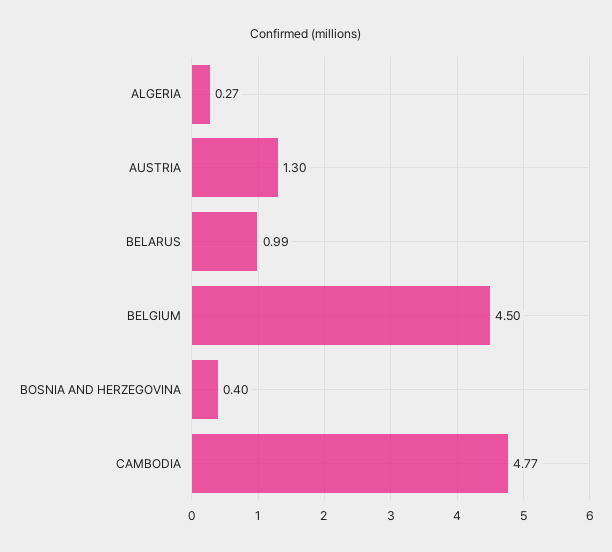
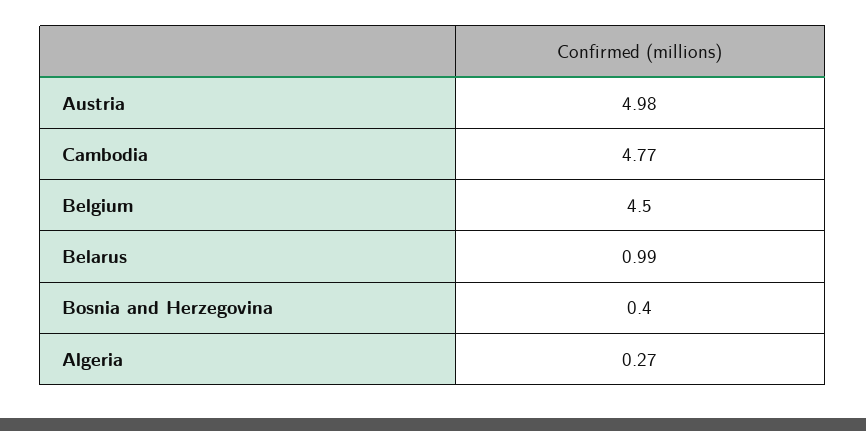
  {
    "ALGERIA": 0.27,
-   "AUSTRIA": 1.3,
+   "AUSTRIA": 4.98,
    "BELARUS": 0.99,
    "BELGIUM": 4.5,
    "BOSNIA AND HERZEGOVINA": 0.4,
    "CAMBODIA": 4.77
  }

